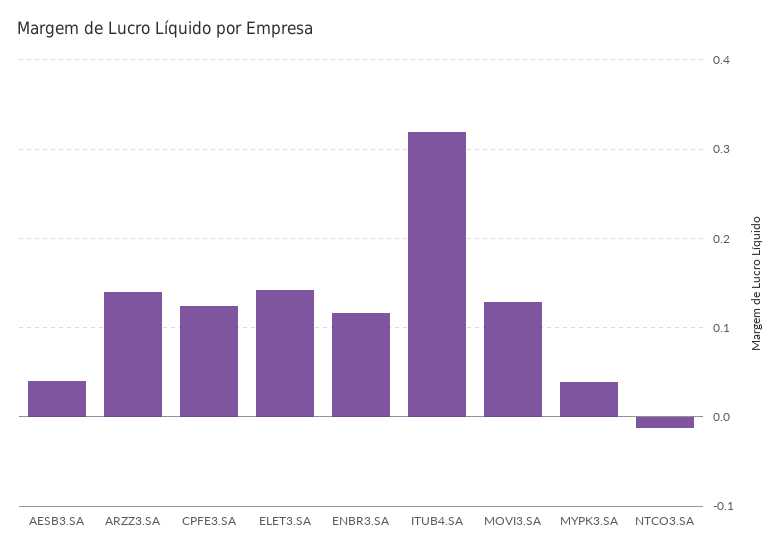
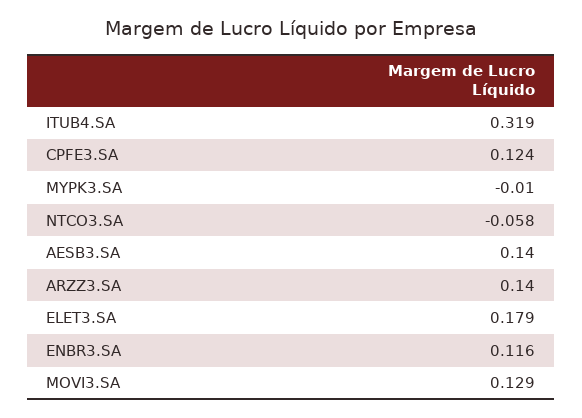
  {
-   "AESB3.SA": 0.04,
+   "AESB3.SA": 0.14,
    "ARZZ3.SA": 0.14,
    "CPFE3.SA": 0.124,
-   "ELET3.SA": 0.14,
+   "ELET3.SA": 0.179,
    "ENBR3.SA": 0.116,
    "ITUB4.SA": 0.319,
    "MOVI3.SA": 0.129,
-   "MYPK3.SA": 0.04,
+   "MYPK3.SA": -0.01,
-   "NTCO3.SA": -0.01
+   "NTCO3.SA": -0.058
  }

